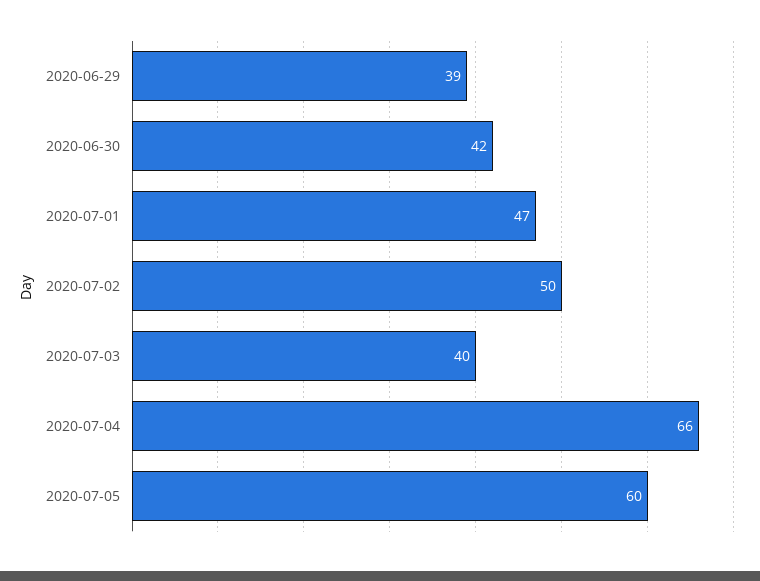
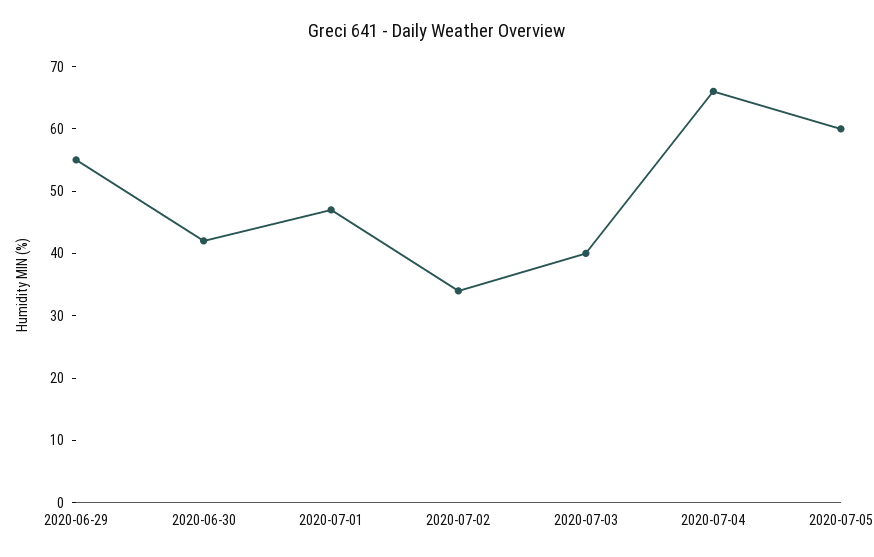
  {
-   "2020-06-29": 39,
+   "2020-06-29": 55,
    "2020-06-30": 42,
    "2020-07-01": 47,
-   "2020-07-02": 50,
+   "2020-07-02": 35,
    "2020-07-03": 40,
    "2020-07-04": 66,
    "2020-07-05": 60
  }

